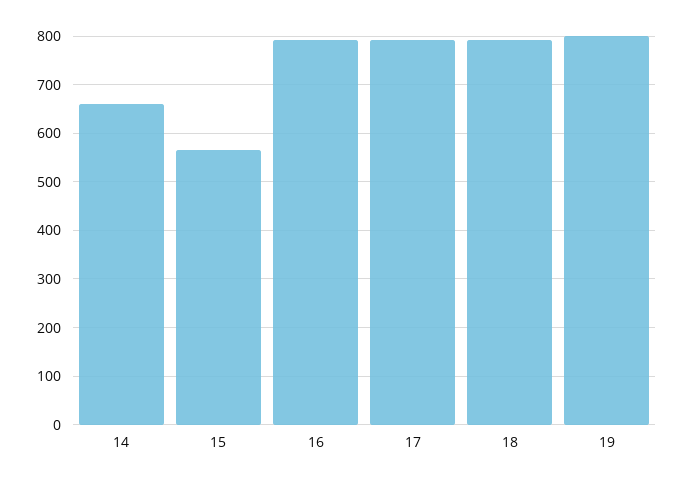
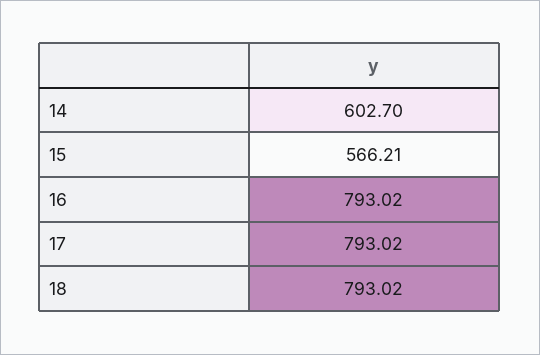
  {
-   "14": 660,
+   "14": 602.7,
    "15": 566.21,
    "16": 793.02,
    "17": 793.02,
-   "18": 793.02,
+   "18": 793.02
-   "19": 800
  }

